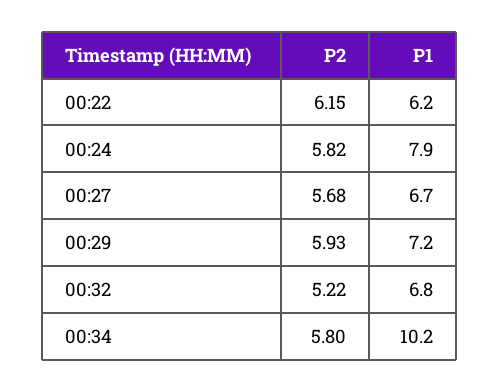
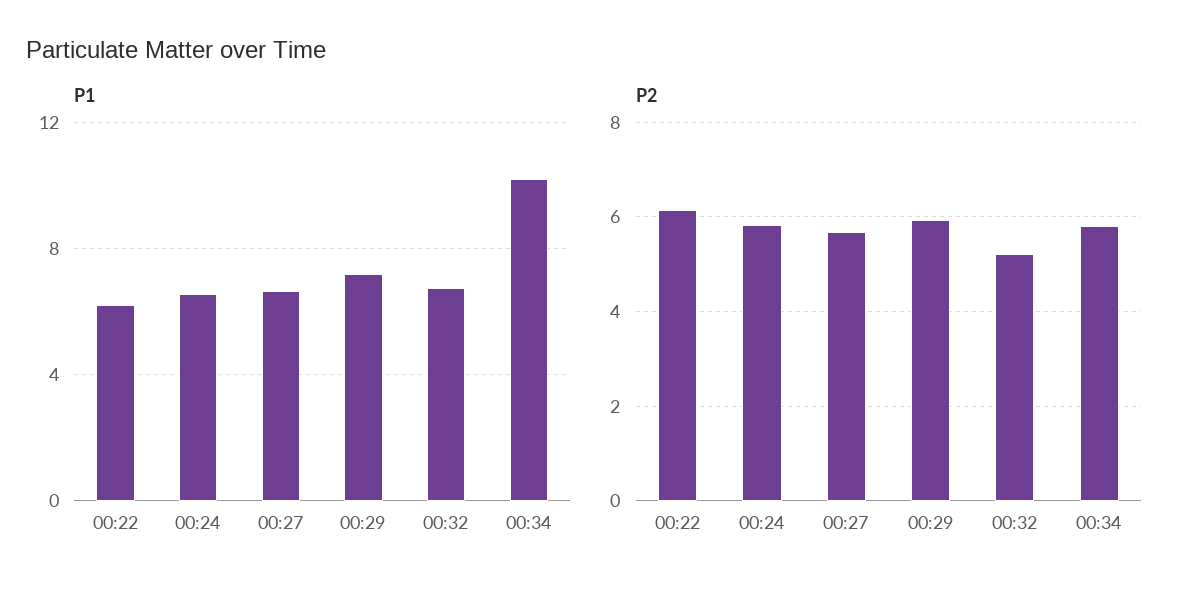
  {
    "P2": {
      "00:22": 6.15,
      "00:24": 5.82,
      "00:27": 5.68,
      "00:29": 5.93,
      "00:32": 5.22,
      "00:34": 5.8
    },
    "P1": {
      "00:22": 6.2,
-     "00:24": 7.9,
+     "00:24": 6.5,
      "00:27": 6.7,
      "00:29": 7.2,
      "00:32": 6.8,
      "00:34": 10.2
    }
  }

